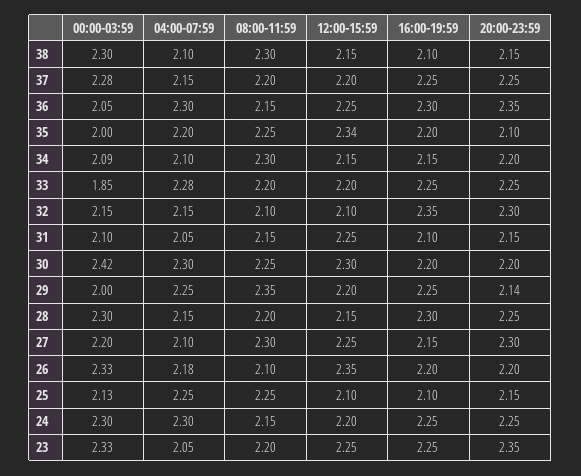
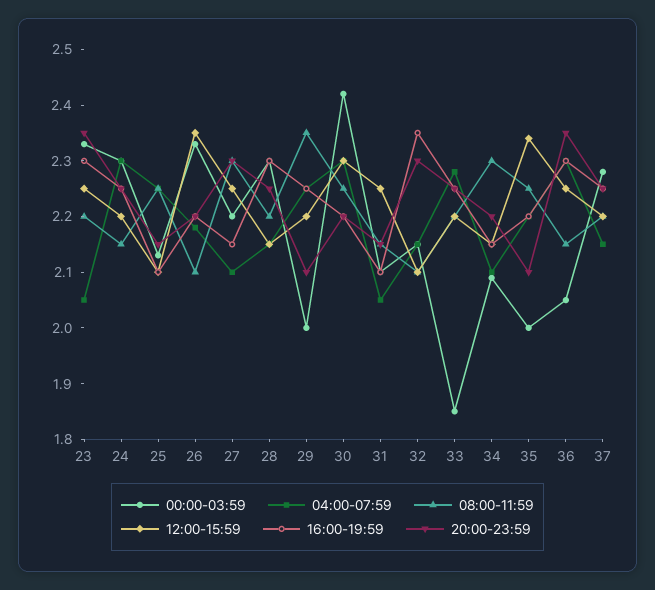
  {
    "00:00-03:59": {
-     "38": 2.3,
      "37": 2.28,
      "36": 2.05,
      "35": 2,
      "34": 2.09,
      "33": 1.85,
      "32": 2.15,
      "31": 2.1,
      "30": 2.42,
      "29": 2,
      "28": 2.3,
      "27": 2.2,
      "26": 2.33,
      "25": 2.13,
      "24": 2.3,
      "23": 2.33
    },
    "04:00-07:59": {
-     "38": 2.1,
      "37": 2.15,
      "36": 2.3,
      "35": 2.2,
      "34": 2.1,
      "33": 2.28,
      "32": 2.15,
      "31": 2.05,
      "30": 2.3,
      "29": 2.25,
      "28": 2.15,
      "27": 2.1,
      "26": 2.18,
      "25": 2.25,
      "24": 2.3,
      "23": 2.05
    },
    "08:00-11:59": {
-     "38": 2.3,
      "37": 2.2,
      "36": 2.15,
      "35": 2.25,
      "34": 2.3,
      "33": 2.2,
      "32": 2.1,
      "31": 2.15,
      "30": 2.25,
      "29": 2.35,
      "28": 2.2,
      "27": 2.3,
      "26": 2.1,
      "25": 2.25,
      "24": 2.15,
      "23": 2.2
    },
    "12:00-15:59": {
-     "38": 2.15,
      "37": 2.2,
      "36": 2.25,
      "35": 2.34,
      "34": 2.15,
      "33": 2.2,
      "32": 2.1,
      "31": 2.25,
      "30": 2.3,
      "29": 2.2,
      "28": 2.15,
      "27": 2.25,
      "26": 2.35,
      "25": 2.1,
      "24": 2.2,
      "23": 2.25
    },
    "16:00-19:59": {
-     "38": 2.1,
      "37": 2.25,
      "36": 2.3,
      "35": 2.2,
      "34": 2.15,
      "33": 2.25,
      "32": 2.35,
      "31": 2.1,
      "30": 2.2,
      "29": 2.25,
      "28": 2.3,
      "27": 2.15,
      "26": 2.2,
      "25": 2.1,
      "24": 2.25,
-     "23": 2.25
+     "23": 2.3
    },
    "20:00-23:59": {
-     "38": 2.15,
      "37": 2.25,
      "36": 2.35,
      "35": 2.1,
      "34": 2.2,
      "33": 2.25,
      "32": 2.3,
      "31": 2.15,
      "30": 2.2,
-     "29": 2.14,
+     "29": 2.1,
      "28": 2.25,
      "27": 2.3,
      "26": 2.2,
      "25": 2.15,
      "24": 2.25,
      "23": 2.35
    }
  }

